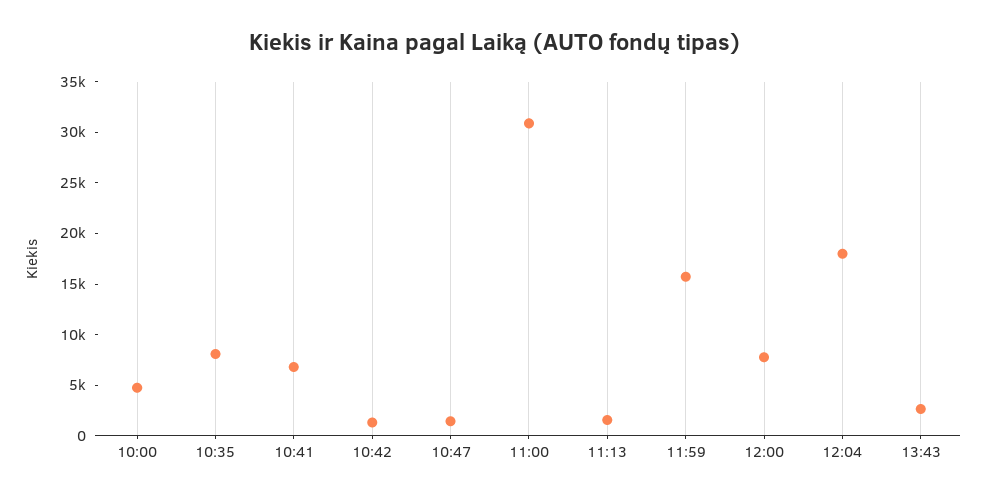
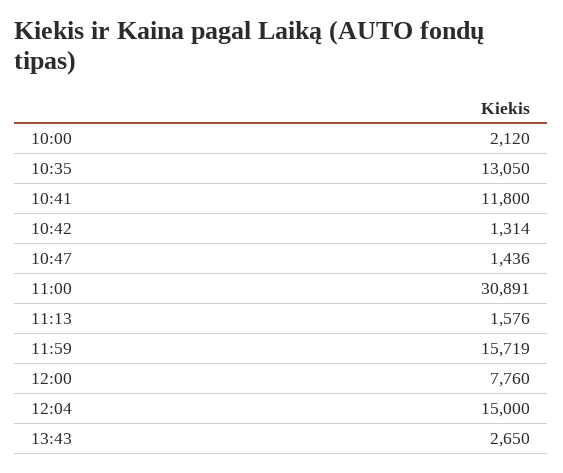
  {
-   "10:00": 5000,
+   "10:00": 2120,
-   "10:35": 8000,
+   "10:35": 13050,
-   "10:41": 7000,
+   "10:41": 11800,
    "10:42": 1314,
    "10:47": 1436,
    "11:00": 30891,
    "11:13": 1576,
    "11:59": 15719,
    "12:00": 7760,
-   "12:04": 18000,
+   "12:04": 15000,
    "13:43": 2650
  }

